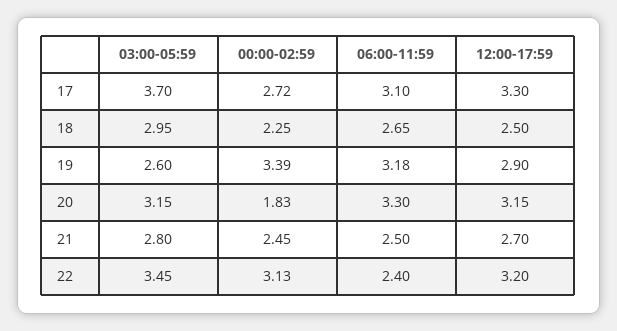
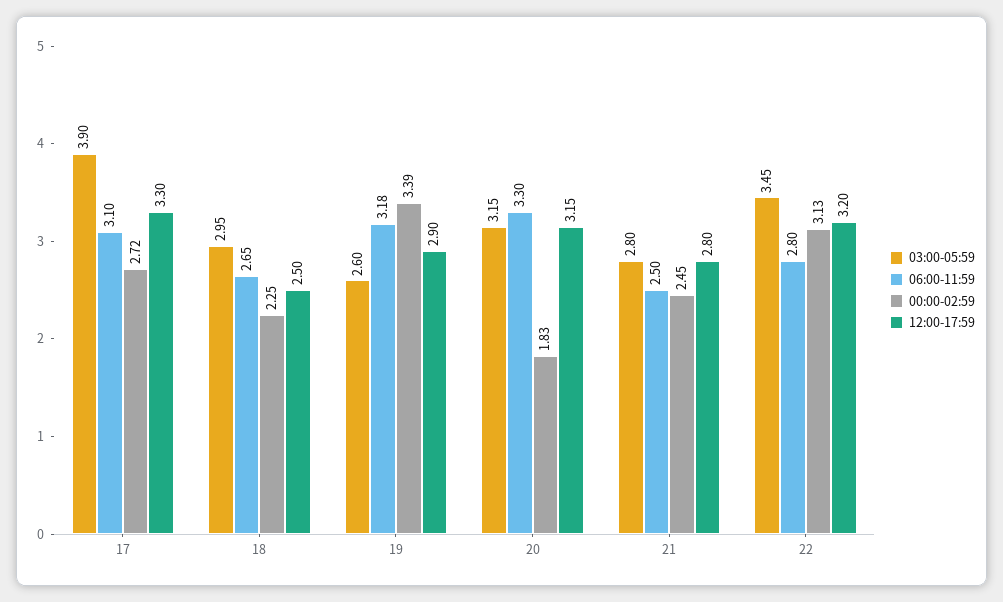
  {
    "03:00-05:59": {
-     "17": 3.7,
+     "17": 3.9,
      "18": 2.95,
      "19": 2.6,
      "20": 3.15,
      "21": 2.8,
      "22": 3.45
    },
    "00:00-02:59": {
      "17": 2.72,
      "18": 2.25,
      "19": 3.39,
      "20": 1.83,
      "21": 2.45,
      "22": 3.13
    },
    "06:00-11:59": {
      "17": 3.1,
      "18": 2.65,
      "19": 3.18,
      "20": 3.3,
      "21": 2.5,
-     "22": 2.4
+     "22": 2.8
    },
    "12:00-17:59": {
      "17": 3.3,
      "18": 2.5,
      "19": 2.9,
      "20": 3.15,
-     "21": 2.7,
+     "21": 2.8,
      "22": 3.2
    }
  }

